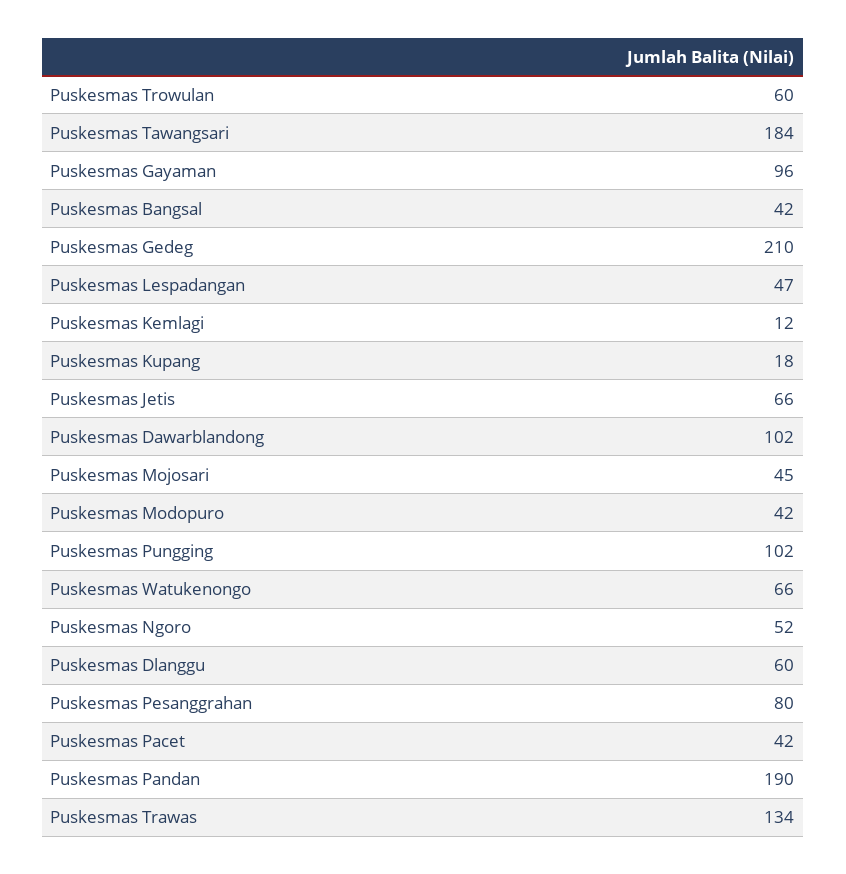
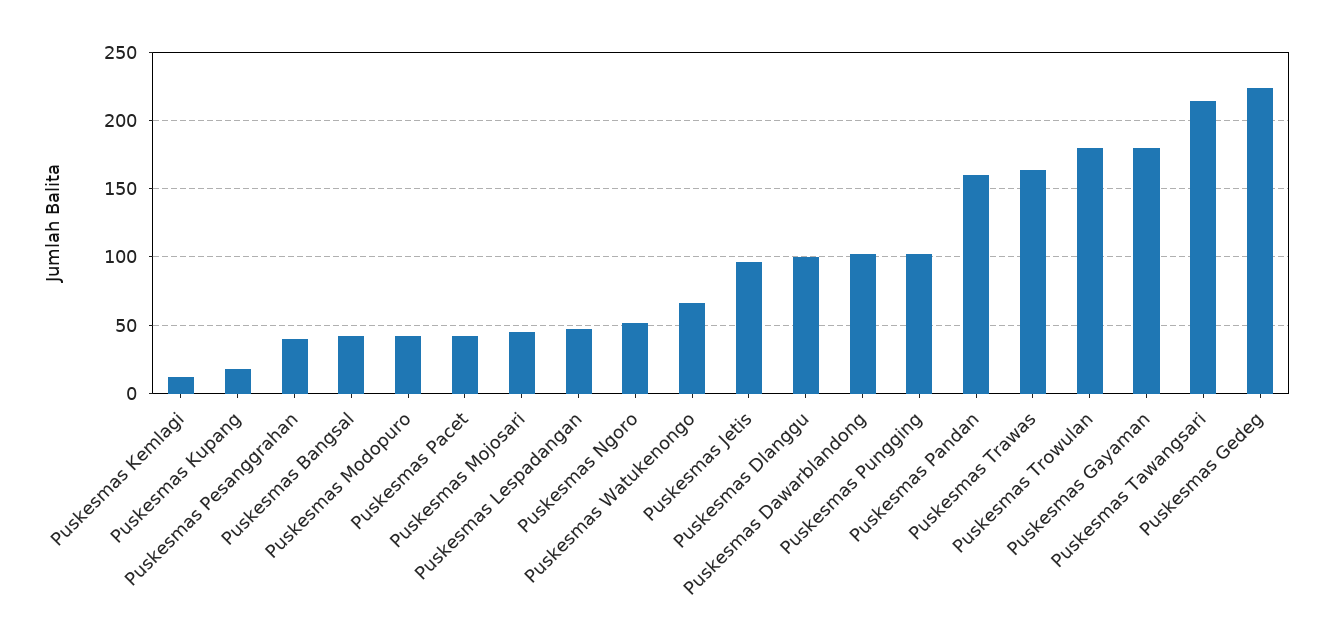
  {
-   "Puskesmas Trowulan": 60,
+   "Puskesmas Trowulan": 180,
-   "Puskesmas Tawangsari": 184,
+   "Puskesmas Tawangsari": 215,
-   "Puskesmas Gayaman": 96,
+   "Puskesmas Gayaman": 180,
    "Puskesmas Bangsal": 42,
-   "Puskesmas Gedeg": 210,
+   "Puskesmas Gedeg": 225,
    "Puskesmas Lespadangan": 47,
    "Puskesmas Kemlagi": 12,
    "Puskesmas Kupang": 18,
-   "Puskesmas Jetis": 66,
+   "Puskesmas Jetis": 95,
    "Puskesmas Dawarblandong": 102,
    "Puskesmas Mojosari": 45,
    "Puskesmas Modopuro": 42,
    "Puskesmas Pungging": 102,
    "Puskesmas Watukenongo": 66,
    "Puskesmas Ngoro": 52,
-   "Puskesmas Dlanggu": 60,
+   "Puskesmas Dlanggu": 100,
-   "Puskesmas Pesanggrahan": 80,
+   "Puskesmas Pesanggrahan": 40,
    "Puskesmas Pacet": 42,
-   "Puskesmas Pandan": 190,
+   "Puskesmas Pandan": 160,
-   "Puskesmas Trawas": 134
+   "Puskesmas Trawas": 165
  }

